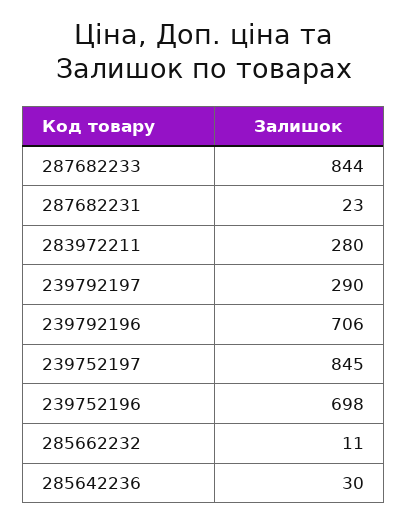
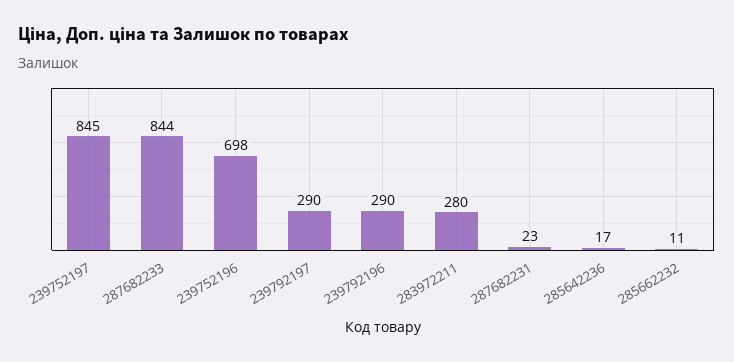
  {
    "287682233": 844,
    "287682231": 23,
    "283972211": 280,
    "239792197": 290,
-   "239792196": 706,
+   "239792196": 290,
    "239752197": 845,
    "239752196": 698,
    "285662232": 11,
-   "285642236": 30
+   "285642236": 17
  }

